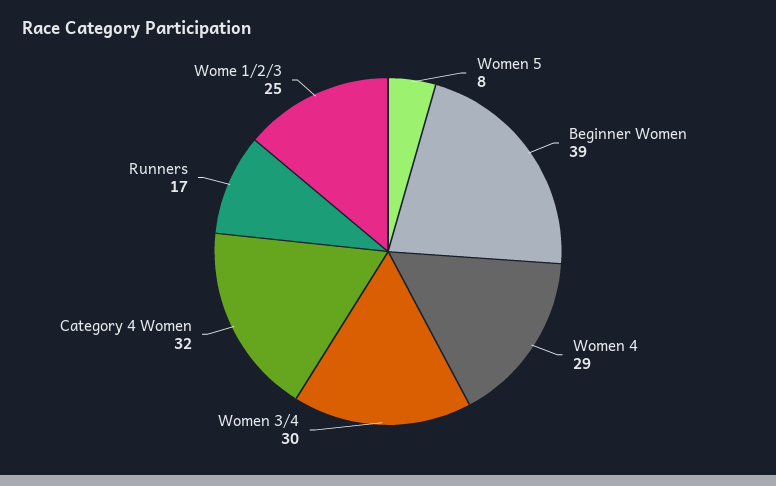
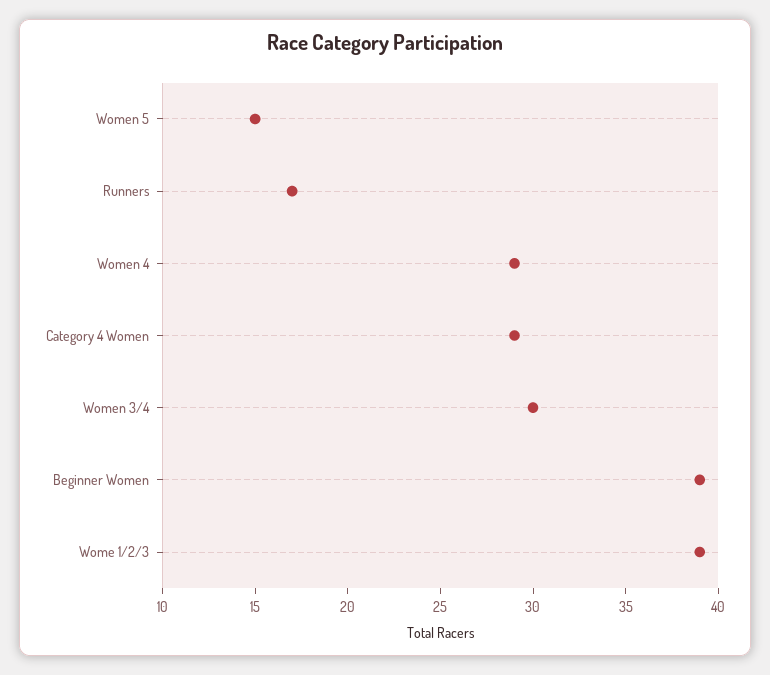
  {
-   "Women 5": 8,
+   "Women 5": 15,
    "Beginner Women": 39,
    "Women 4": 29,
    "Women 3/4": 30,
-   "Category 4 Women": 32,
+   "Category 4 Women": 29,
    "Runners": 17,
-   "Wome 1/2/3": 25
+   "Wome 1/2/3": 39
  }

